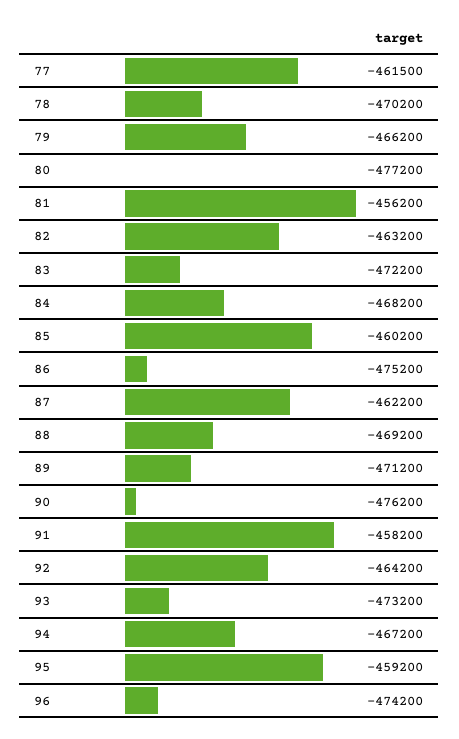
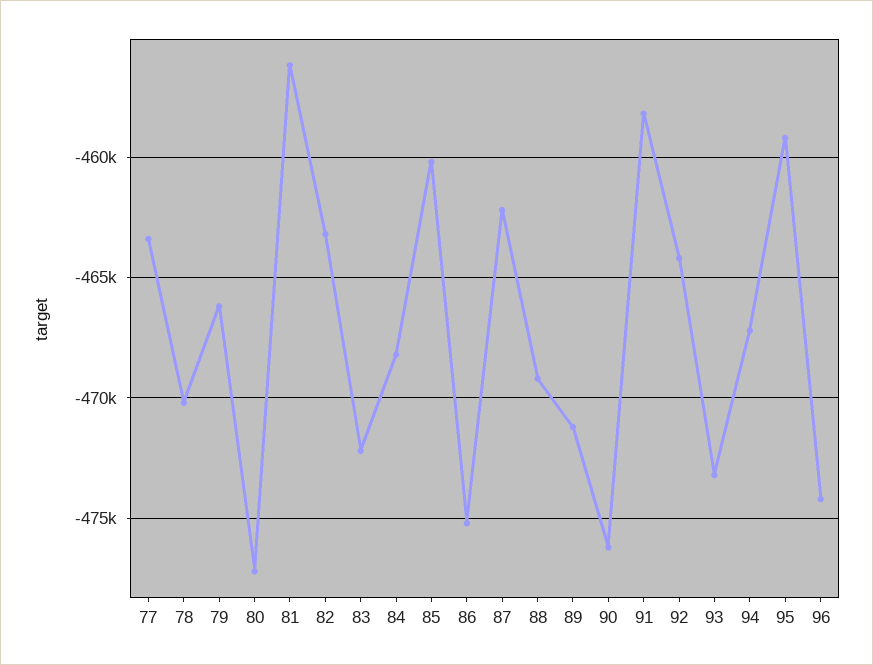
  {
-   "77": -461500,
+   "77": -463500,
    "78": -470200,
    "79": -466200,
    "80": -477200,
    "81": -456200,
    "82": -463200,
    "83": -472200,
    "84": -468200,
    "85": -460200,
    "86": -475200,
    "87": -462200,
    "88": -469200,
    "89": -471200,
    "90": -476200,
    "91": -458200,
    "92": -464200,
    "93": -473200,
    "94": -467200,
    "95": -459200,
    "96": -474200
  }

